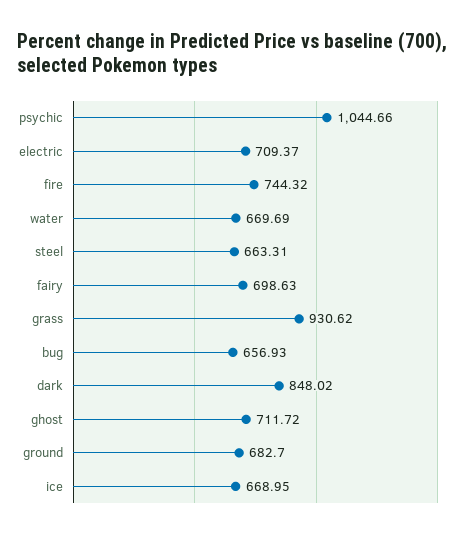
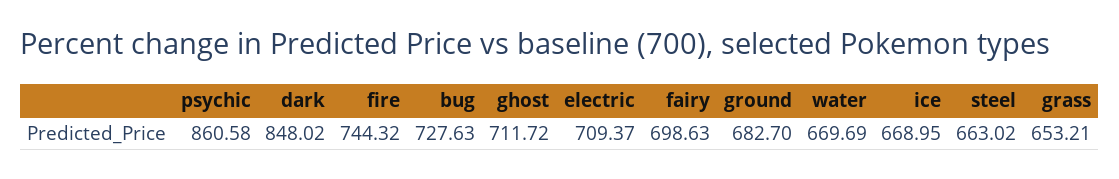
  {
-   "psychic": 1044.66,
+   "psychic": 860.58,
    "electric": 709.37,
    "fire": 744.32,
    "water": 669.69,
-   "steel": 663.31,
+   "steel": 663.02,
    "fairy": 698.63,
-   "grass": 930.62,
+   "grass": 653.21,
-   "bug": 656.93,
+   "bug": 727.63,
    "dark": 848.02,
    "ghost": 711.72,
    "ground": 682.7,
    "ice": 668.95
  }

